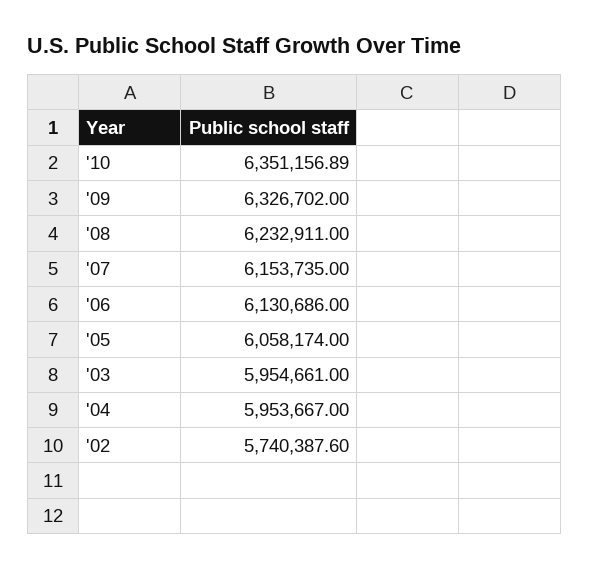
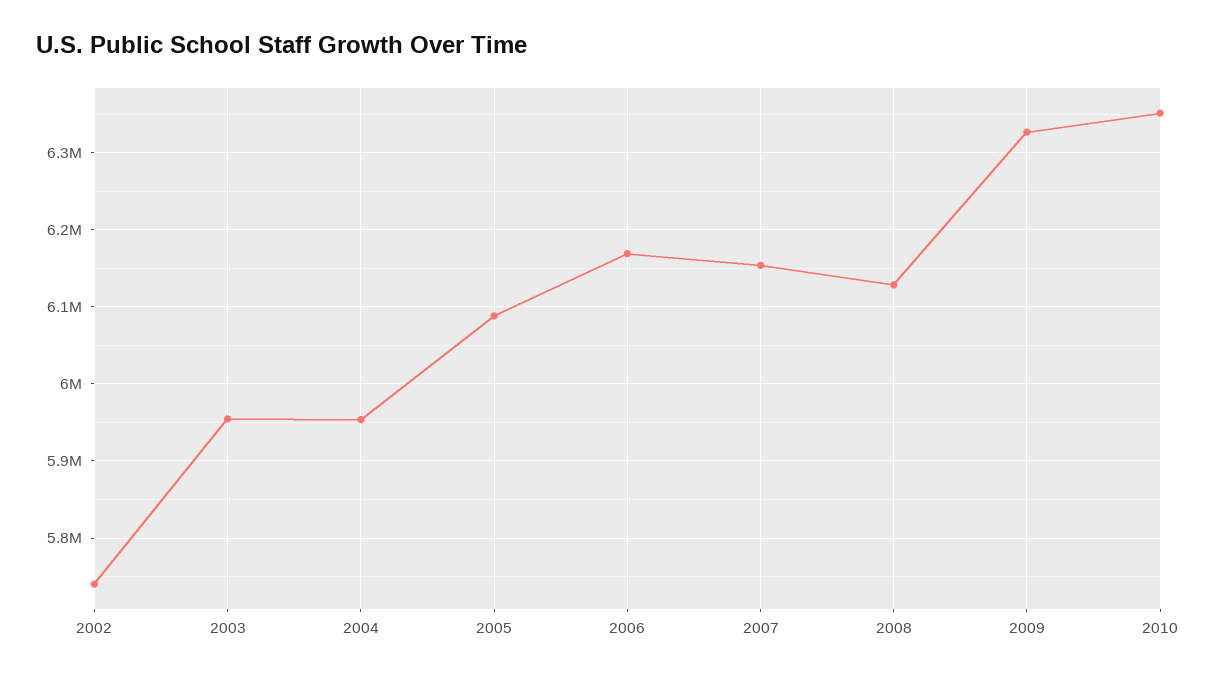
  {
    "'10": 6351156.89,
    "'09": 6326702,
-   "'08": 6232911,
+   "'08": 6130000,
    "'07": 6153735,
-   "'06": 6130686,
+   "'06": 6170000,
-   "'05": 6058174,
+   "'05": 6090000,
    "'03": 5954661,
    "'04": 5953667,
    "'02": 5740387.6
  }

